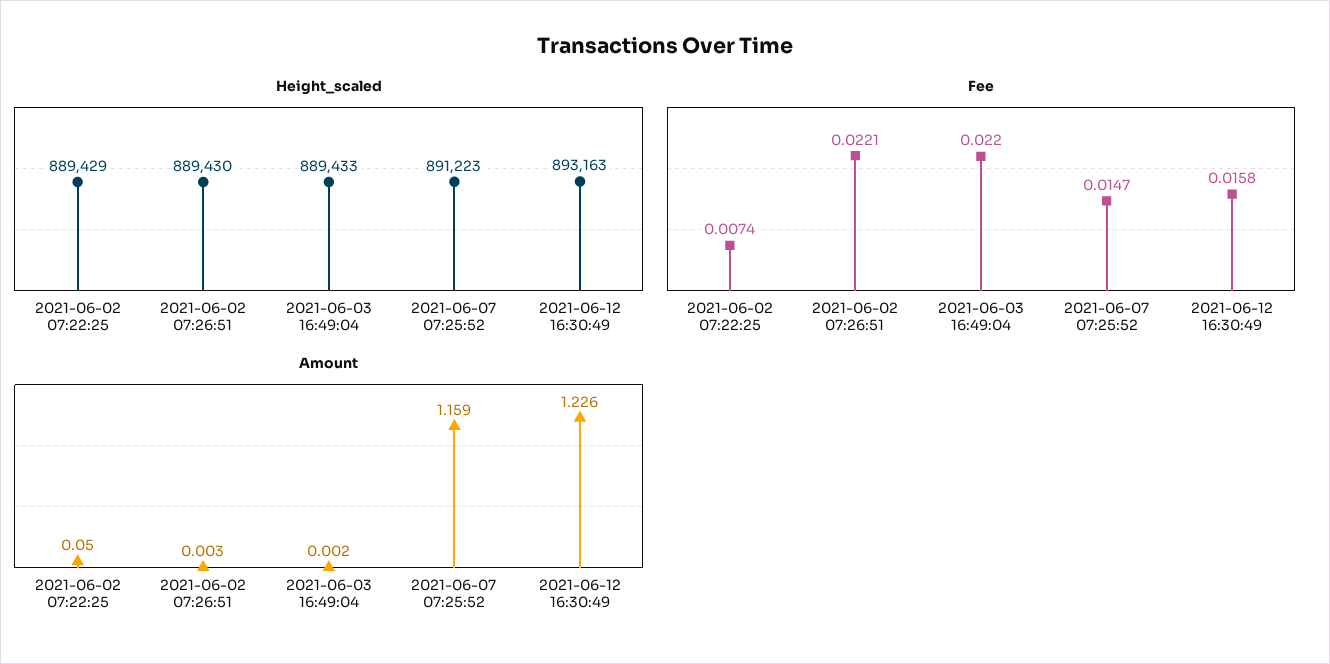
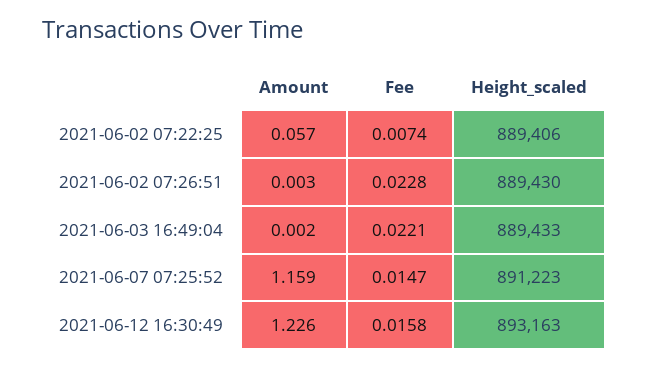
  {
    "Height_scaled": {
-     "2021-06-02 07:22:25": 889429,
+     "2021-06-02 07:22:25": 889406,
      "2021-06-02 07:26:51": 889430,
      "2021-06-03 16:49:04": 889433,
      "2021-06-07 07:25:52": 891223,
      "2021-06-12 16:30:49": 893163
    },
    "Fee": {
      "2021-06-02 07:22:25": 0.0074,
-     "2021-06-02 07:26:51": 0.0221,
+     "2021-06-02 07:26:51": 0.0228,
-     "2021-06-03 16:49:04": 0.022,
+     "2021-06-03 16:49:04": 0.0221,
      "2021-06-07 07:25:52": 0.0147,
      "2021-06-12 16:30:49": 0.0158
    },
    "Amount": {
-     "2021-06-02 07:22:25": 0.05,
+     "2021-06-02 07:22:25": 0.057,
      "2021-06-02 07:26:51": 0.003,
      "2021-06-03 16:49:04": 0.002,
      "2021-06-07 07:25:52": 1.159,
      "2021-06-12 16:30:49": 1.226
    }
  }

